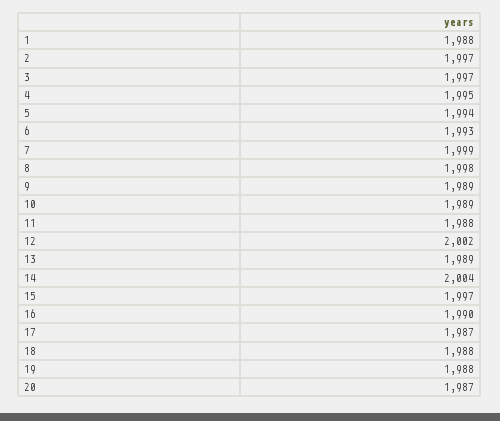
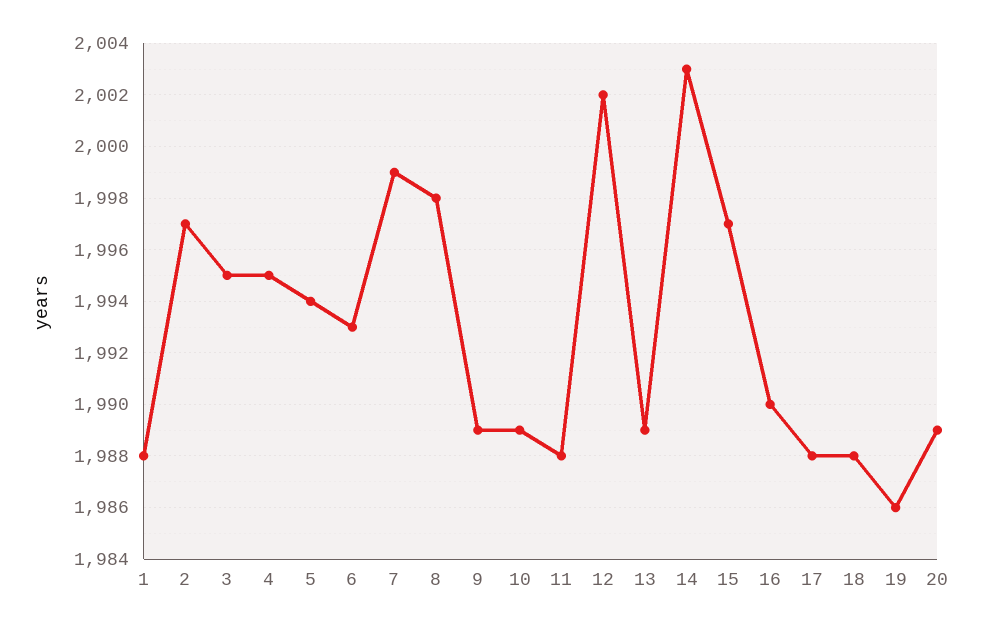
  {
    "1": 1988,
    "2": 1997,
-   "3": 1997,
+   "3": 1995,
    "4": 1995,
    "5": 1994,
    "6": 1993,
    "7": 1999,
    "8": 1998,
    "9": 1989,
    "10": 1989,
    "11": 1988,
    "12": 2002,
    "13": 1989,
-   "14": 2004,
+   "14": 2003,
    "15": 1997,
    "16": 1990,
-   "17": 1987,
+   "17": 1988,
    "18": 1988,
-   "19": 1988,
+   "19": 1986,
-   "20": 1987
+   "20": 1989
  }

